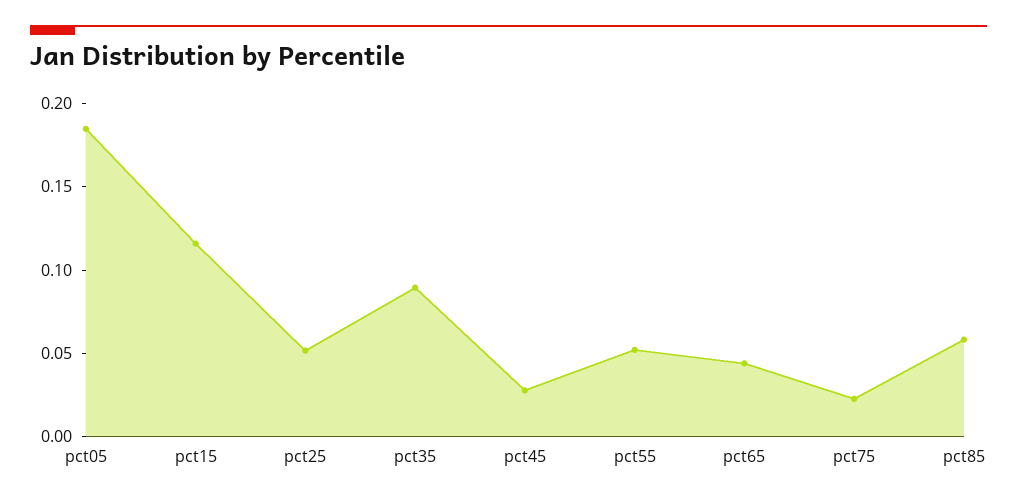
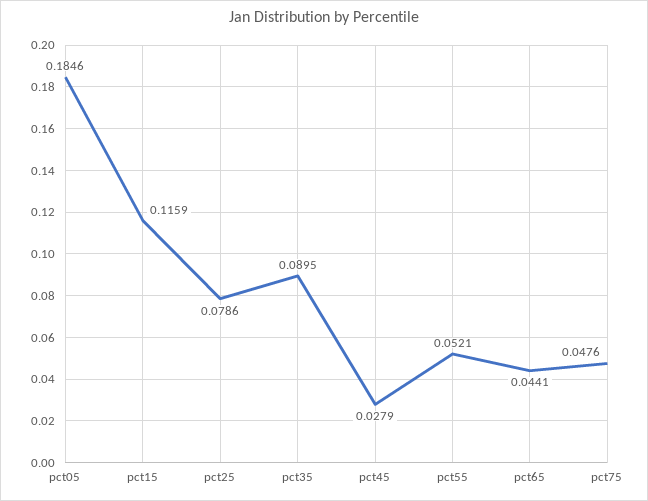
  {
    "pct05": 0.1846,
    "pct15": 0.1159,
-   "pct25": 0.05,
+   "pct25": 0.0786,
    "pct35": 0.0895,
    "pct45": 0.0279,
    "pct55": 0.0521,
    "pct65": 0.0441,
-   "pct75": 0.02,
+   "pct75": 0.0476
-   "pct85": 0.06
  }

